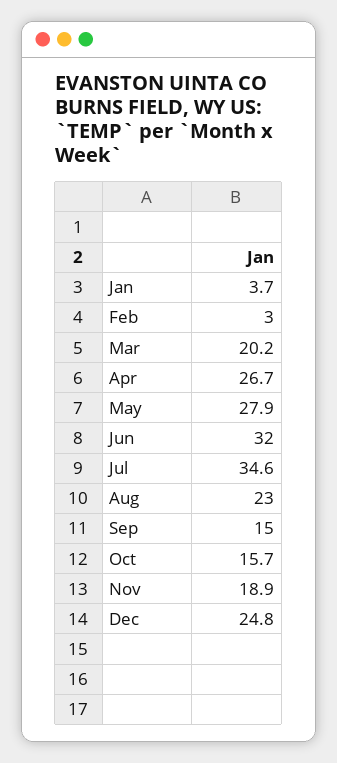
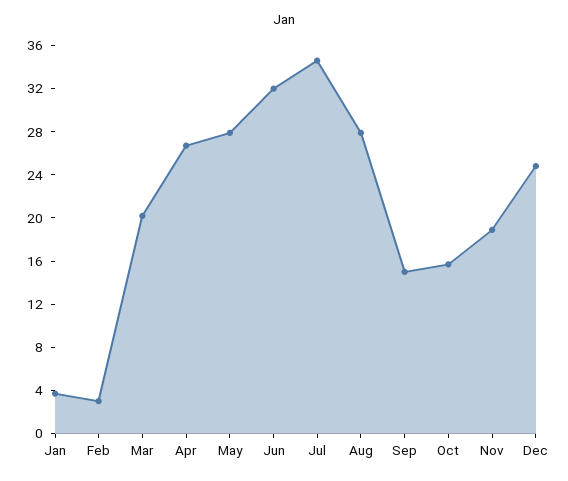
  {
    "Jan": 3.7,
    "Feb": 3,
    "Mar": 20.2,
    "Apr": 26.7,
    "May": 27.9,
    "Jun": 32,
    "Jul": 34.6,
-   "Aug": 23,
+   "Aug": 28,
    "Sep": 15,
    "Oct": 15.7,
    "Nov": 18.9,
    "Dec": 24.8
  }

